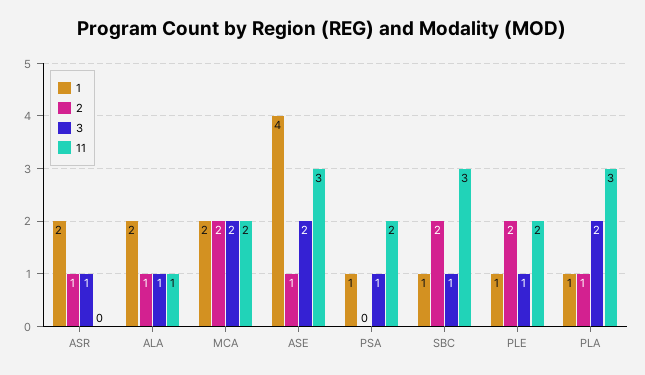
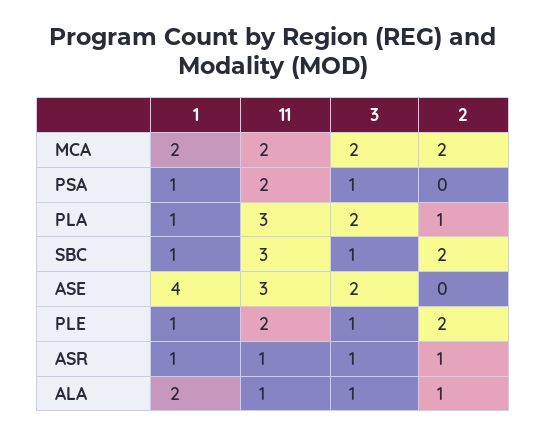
  {
    "1": {
-     "ASR": 2,
+     "ASR": 1,
      "ALA": 2,
      "MCA": 2,
      "ASE": 4,
      "PSA": 1,
      "SBC": 1,
      "PLE": 1,
      "PLA": 1
    },
    "2": {
      "ASR": 1,
      "ALA": 1,
      "MCA": 2,
-     "ASE": 1,
+     "ASE": 0,
      "PSA": 0,
      "SBC": 2,
      "PLE": 2,
      "PLA": 1
    },
    "3": {
      "ASR": 1,
      "ALA": 1,
      "MCA": 2,
      "ASE": 2,
      "PSA": 1,
      "SBC": 1,
      "PLE": 1,
      "PLA": 2
    },
    "11": {
-     "ASR": 0,
+     "ASR": 1,
      "ALA": 1,
      "MCA": 2,
      "ASE": 3,
      "PSA": 2,
      "SBC": 3,
      "PLE": 2,
      "PLA": 3
    }
  }

